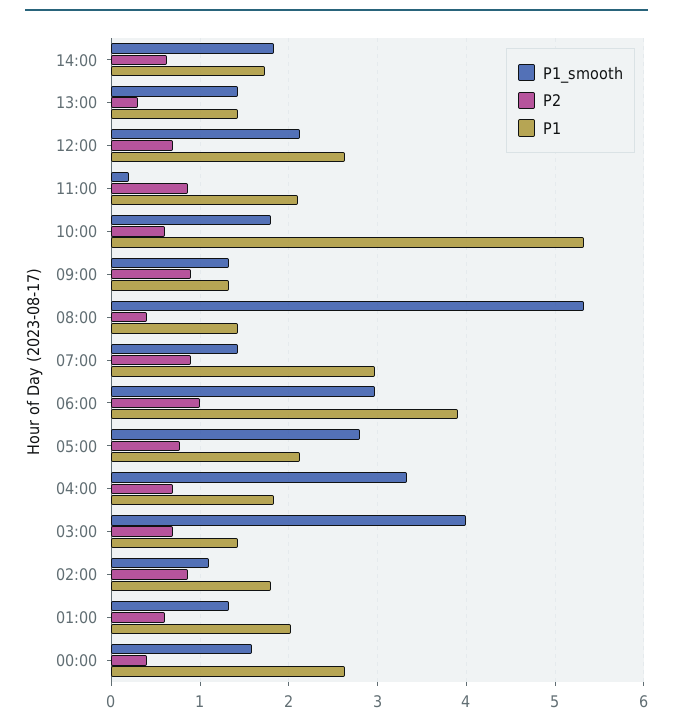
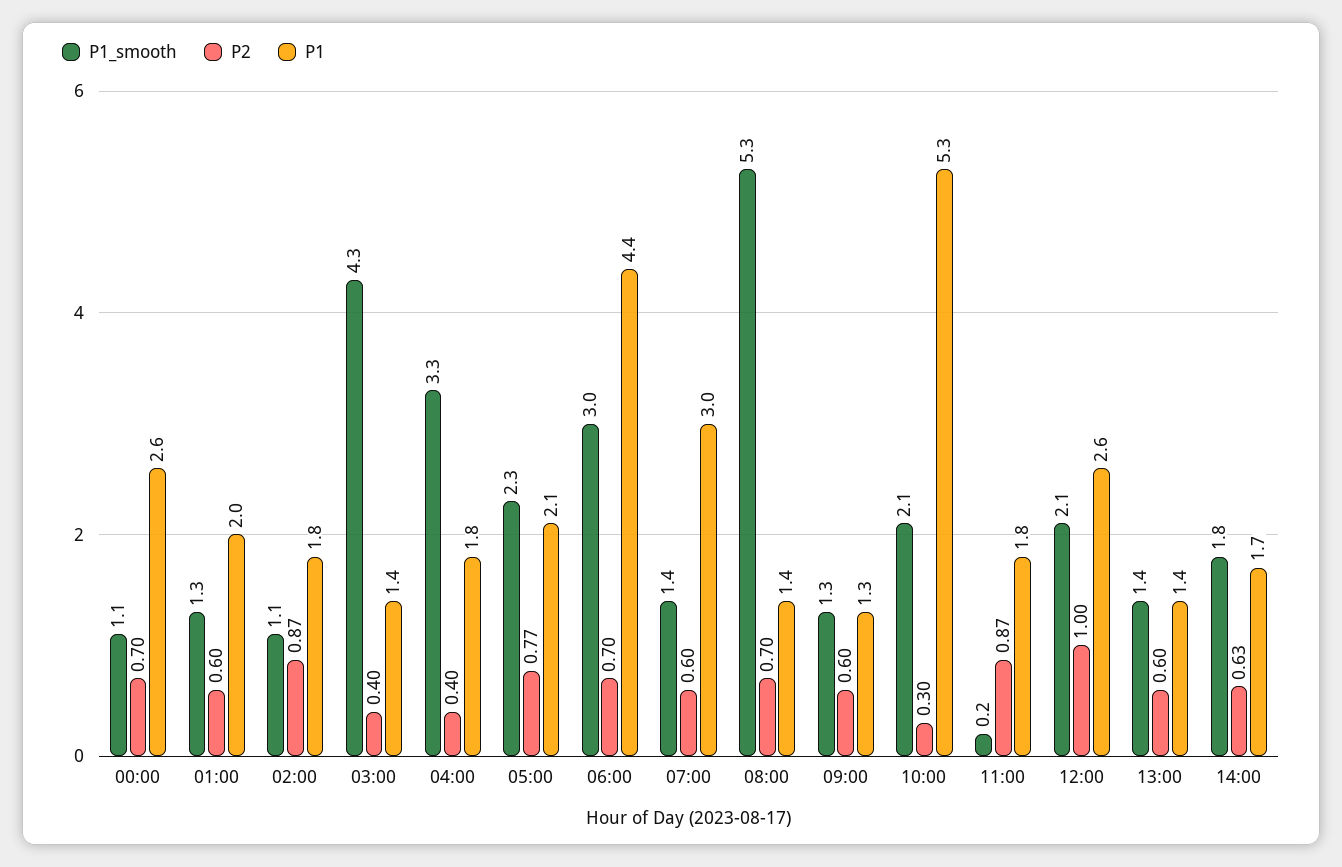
  {
    "P1_smooth": {
      "14:00": 1.8,
      "13:00": 1.4,
      "12:00": 2.1,
      "11:00": 0.2,
-     "10:00": 1.8,
+     "10:00": 2.1,
      "09:00": 1.3,
      "08:00": 5.3,
      "07:00": 1.4,
      "06:00": 3,
-     "05:00": 2.8,
+     "05:00": 2.3,
      "04:00": 3.3,
-     "03:00": 4,
+     "03:00": 4.3,
      "02:00": 1.1,
      "01:00": 1.3,
-     "00:00": 1.6
+     "00:00": 1.1
    },
    "P2": {
      "14:00": 0.63,
-     "13:00": 0.3,
+     "13:00": 0.6,
-     "12:00": 0.7,
+     "12:00": 1,
      "11:00": 0.87,
-     "10:00": 0.6,
+     "10:00": 0.3,
-     "09:00": 0.9,
+     "09:00": 0.6,
-     "08:00": 0.4,
+     "08:00": 0.7,
-     "07:00": 0.9,
+     "07:00": 0.6,
-     "06:00": 1,
+     "06:00": 0.7,
      "05:00": 0.77,
-     "04:00": 0.7,
+     "04:00": 0.4,
-     "03:00": 0.7,
+     "03:00": 0.4,
      "02:00": 0.87,
      "01:00": 0.6,
-     "00:00": 0.4
+     "00:00": 0.7
    },
    "P1": {
      "14:00": 1.7,
      "13:00": 1.4,
      "12:00": 2.6,
-     "11:00": 2.1,
+     "11:00": 1.8,
      "10:00": 5.3,
      "09:00": 1.3,
      "08:00": 1.4,
      "07:00": 3,
-     "06:00": 3.9,
+     "06:00": 4.4,
      "05:00": 2.1,
      "04:00": 1.8,
      "03:00": 1.4,
      "02:00": 1.8,
      "01:00": 2,
      "00:00": 2.6
    }
  }

